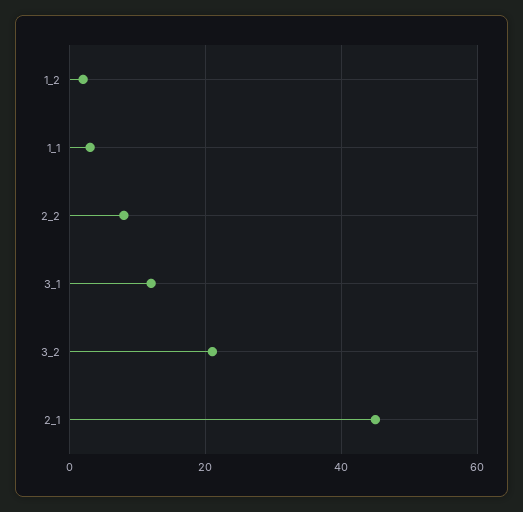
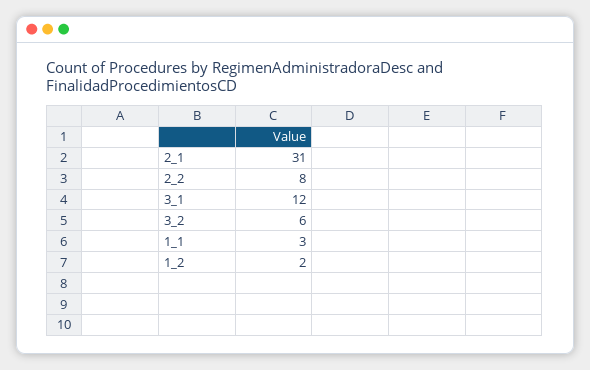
  {
    "1_2": 2,
    "1_1": 3,
    "2_2": 8,
    "3_1": 12,
-   "3_2": 20,
+   "3_2": 6,
-   "2_1": 45
+   "2_1": 31
  }

